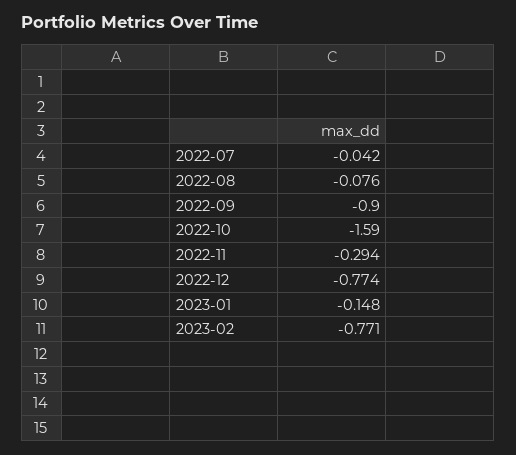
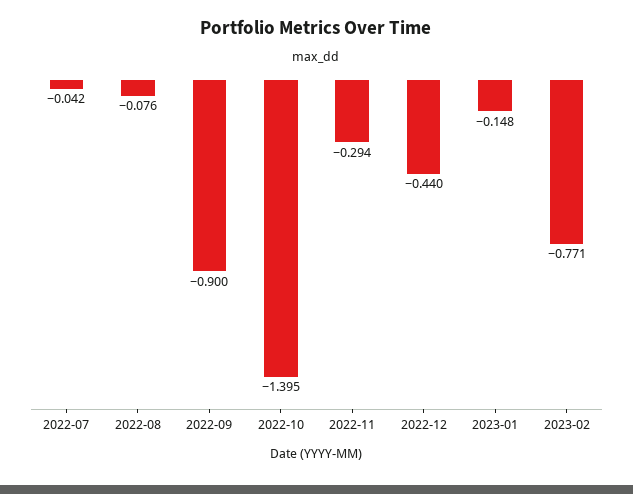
  {
    "2022-07": -0.042,
    "2022-08": -0.076,
    "2022-09": -0.9,
-   "2022-10": -1.59,
+   "2022-10": -1.395,
    "2022-11": -0.294,
-   "2022-12": -0.774,
+   "2022-12": -0.44,
    "2023-01": -0.148,
    "2023-02": -0.771
  }

